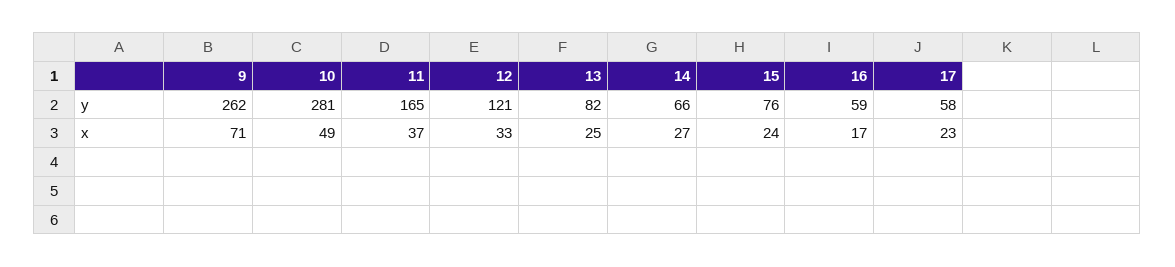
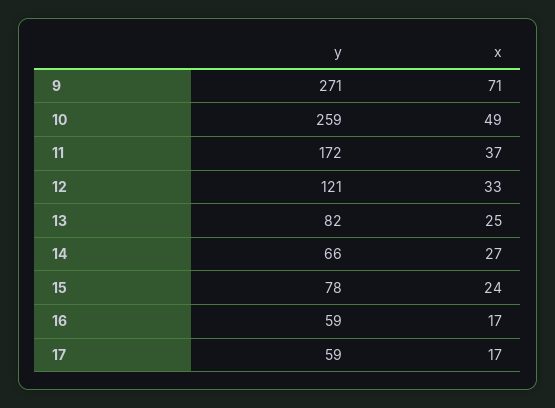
  {
    "9": {
-     "y": 262,
+     "y": 271,
      "x": 71
    },
    "10": {
-     "y": 281,
+     "y": 259,
      "x": 49
    },
    "11": {
-     "y": 165,
+     "y": 172,
      "x": 37
    },
    "12": {
      "y": 121,
      "x": 33
    },
    "13": {
      "y": 82,
      "x": 25
    },
    "14": {
      "y": 66,
      "x": 27
    },
    "15": {
-     "y": 76,
+     "y": 78,
      "x": 24
    },
    "16": {
      "y": 59,
      "x": 17
    },
    "17": {
-     "y": 58,
+     "y": 59,
-     "x": 23
+     "x": 17
    }
  }

